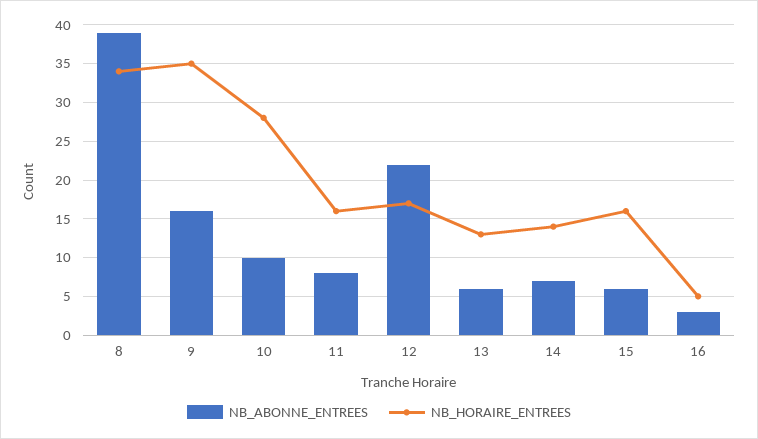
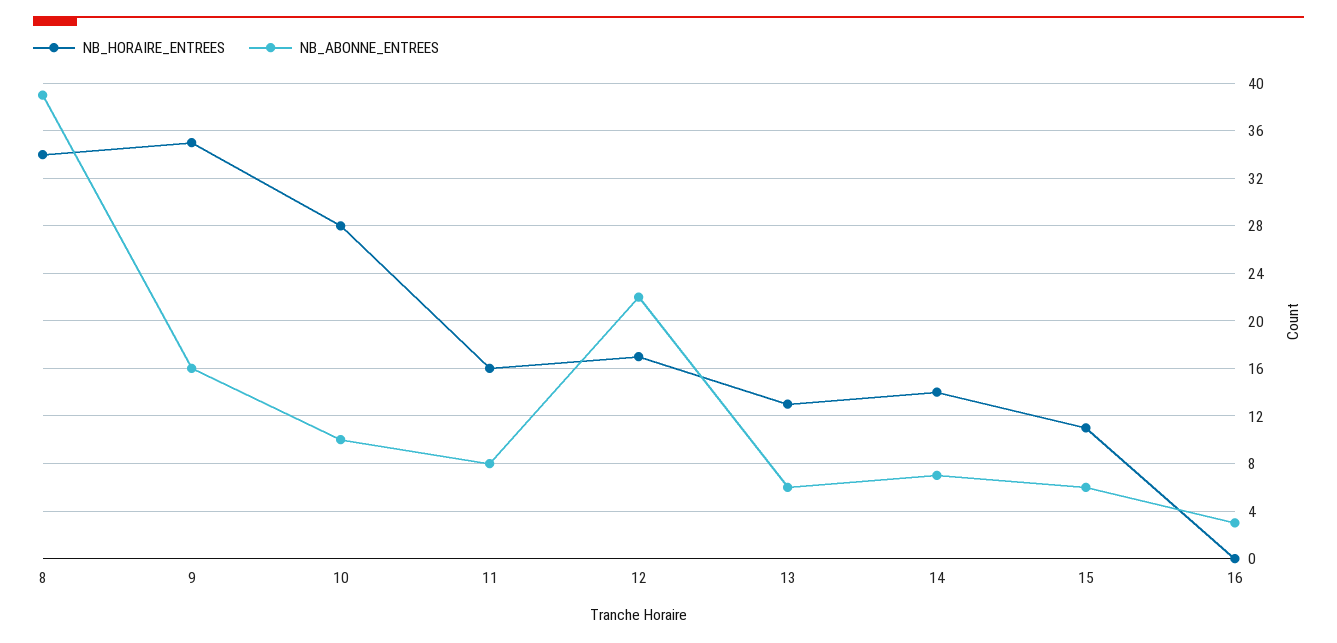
  {
    "NB_ABONNE_ENTREES": {
      "8": 39,
      "9": 16,
      "10": 10,
      "11": 8,
      "12": 22,
      "13": 6,
      "14": 7,
      "15": 6,
      "16": 3
    },
    "NB_HORAIRE_ENTREES": {
      "8": 34,
      "9": 35,
      "10": 28,
      "11": 16,
      "12": 17,
      "13": 13,
      "14": 14,
-     "15": 16,
+     "15": 11,
-     "16": 5
+     "16": 0
    }
  }

